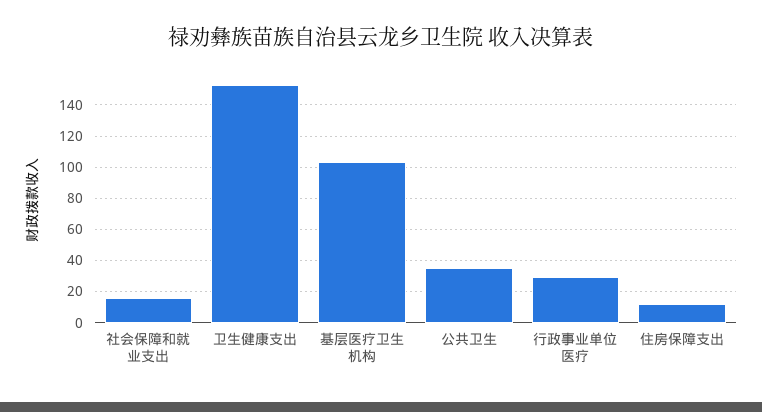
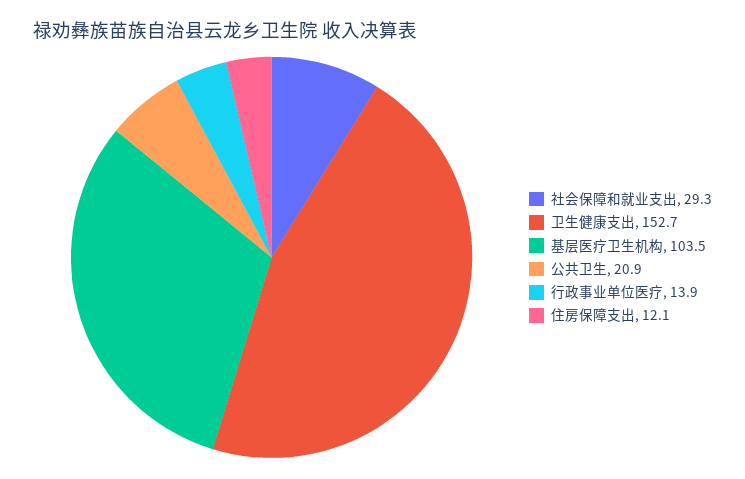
  {
-   "社会保障和就业支出": 15,
+   "社会保障和就业支出": 29.3,
    "卫生健康支出": 152.7,
    "基层医疗卫生机构": 103.5,
-   "公共卫生": 35,
+   "公共卫生": 20.9,
-   "行政事业单位医疗": 30,
+   "行政事业单位医疗": 13.9,
    "住房保障支出": 12.1
  }

